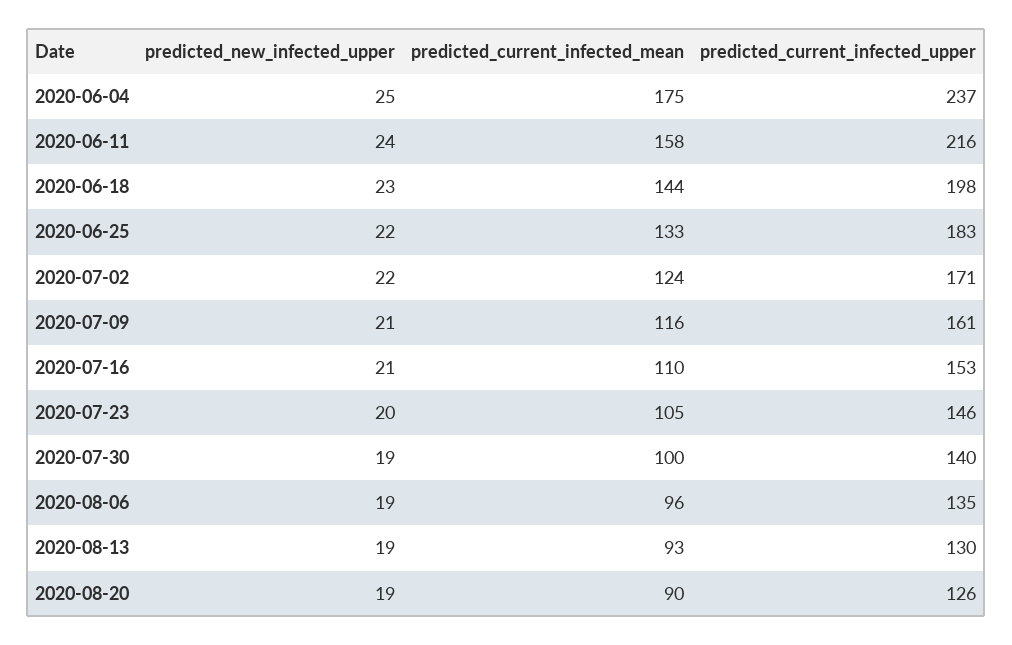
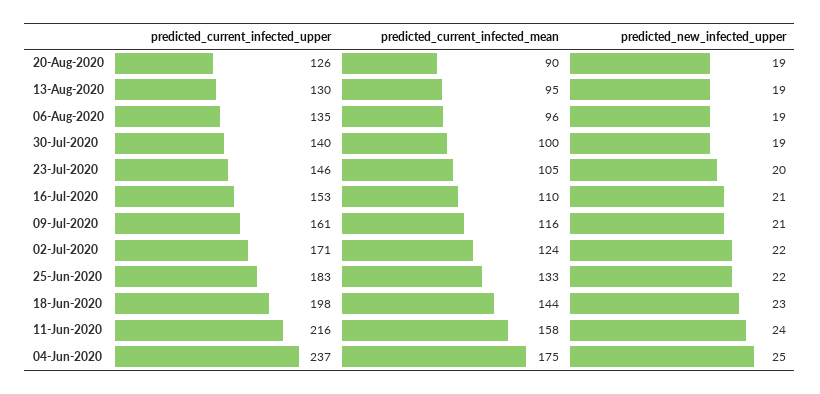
  {
    "predicted_new_infected_upper": {
      "2020-06-04": 25,
      "2020-06-11": 24,
      "2020-06-18": 23,
      "2020-06-25": 22,
      "2020-07-02": 22,
      "2020-07-09": 21,
      "2020-07-16": 21,
      "2020-07-23": 20,
      "2020-07-30": 19,
      "2020-08-06": 19,
      "2020-08-13": 19,
      "2020-08-20": 19
    },
    "predicted_current_infected_mean": {
      "2020-06-04": 175,
      "2020-06-11": 158,
      "2020-06-18": 144,
      "2020-06-25": 133,
      "2020-07-02": 124,
      "2020-07-09": 116,
      "2020-07-16": 110,
      "2020-07-23": 105,
      "2020-07-30": 100,
      "2020-08-06": 96,
-     "2020-08-13": 93,
+     "2020-08-13": 95,
      "2020-08-20": 90
    },
    "predicted_current_infected_upper": {
      "2020-06-04": 237,
      "2020-06-11": 216,
      "2020-06-18": 198,
      "2020-06-25": 183,
      "2020-07-02": 171,
      "2020-07-09": 161,
      "2020-07-16": 153,
      "2020-07-23": 146,
      "2020-07-30": 140,
      "2020-08-06": 135,
      "2020-08-13": 130,
      "2020-08-20": 126
    }
  }

